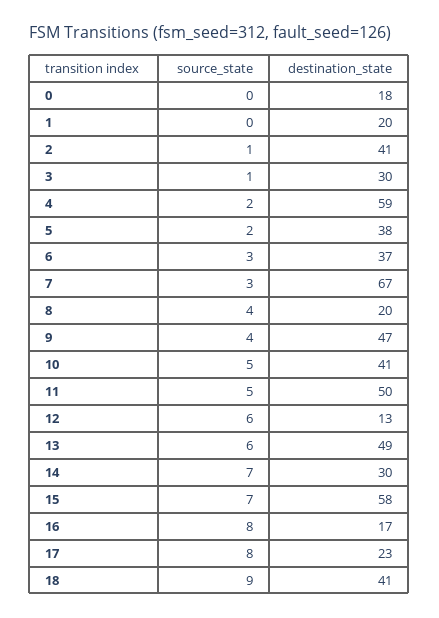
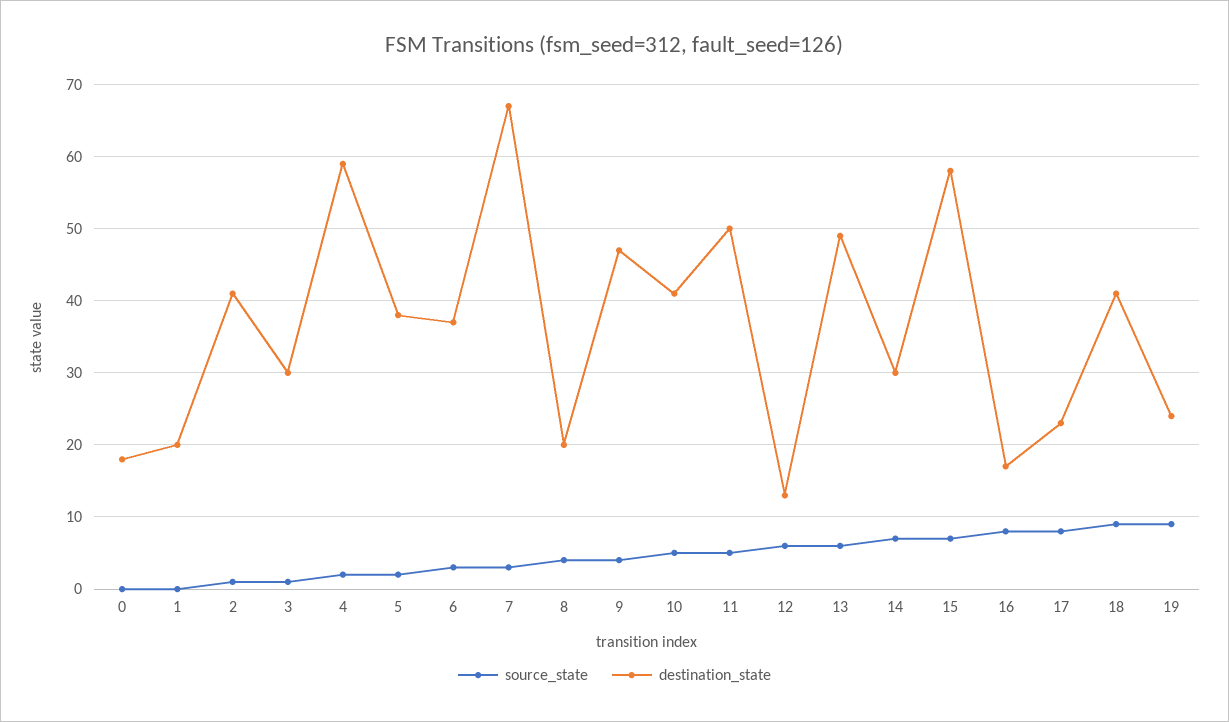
  {
    "source_state": {
      "0": 0,
      "1": 0,
      "2": 1,
      "3": 1,
      "4": 2,
      "5": 2,
      "6": 3,
      "7": 3,
      "8": 4,
      "9": 4,
      "10": 5,
      "11": 5,
      "12": 6,
      "13": 6,
      "14": 7,
      "15": 7,
      "16": 8,
      "17": 8,
-     "18": 9
+     "18": 9,
+     "19": 9
    },
    "destination_state": {
      "0": 18,
      "1": 20,
      "2": 41,
      "3": 30,
      "4": 59,
      "5": 38,
      "6": 37,
      "7": 67,
      "8": 20,
      "9": 47,
      "10": 41,
      "11": 50,
      "12": 13,
      "13": 49,
      "14": 30,
      "15": 58,
      "16": 17,
      "17": 23,
-     "18": 41
+     "18": 41,
+     "19": 24
    }
  }

